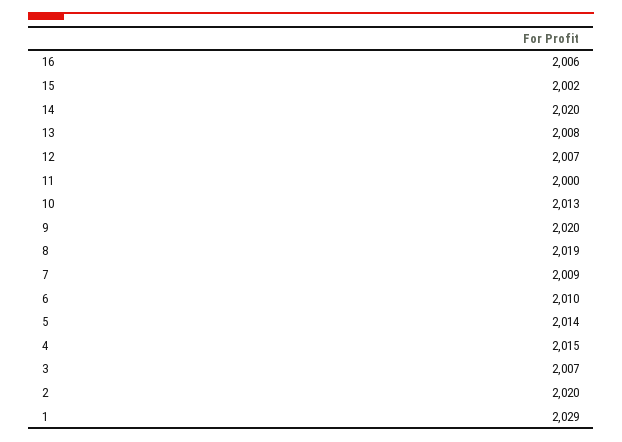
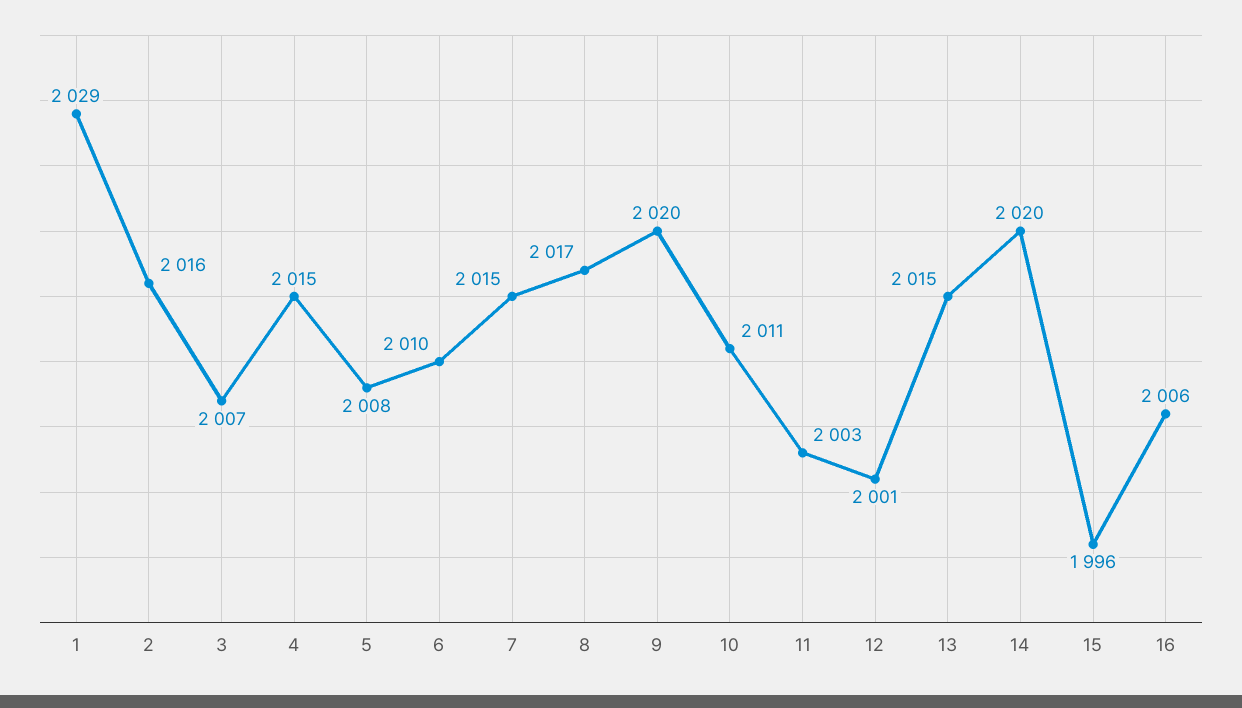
  {
    "16": 2006,
-   "15": 2002,
+   "15": 1996,
    "14": 2020,
-   "13": 2008,
+   "13": 2015,
-   "12": 2007,
+   "12": 2001,
-   "11": 2000,
+   "11": 2003,
-   "10": 2013,
+   "10": 2011,
    "9": 2020,
-   "8": 2019,
+   "8": 2017,
-   "7": 2009,
+   "7": 2015,
    "6": 2010,
-   "5": 2014,
+   "5": 2008,
    "4": 2015,
    "3": 2007,
-   "2": 2020,
+   "2": 2016,
    "1": 2029
  }

